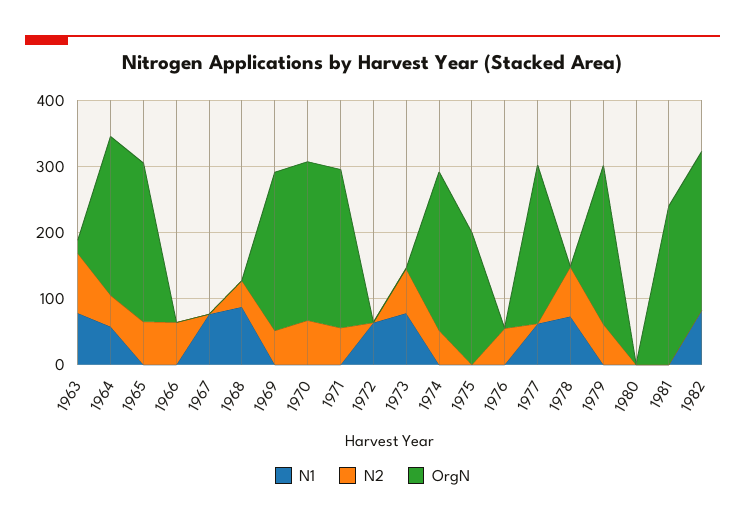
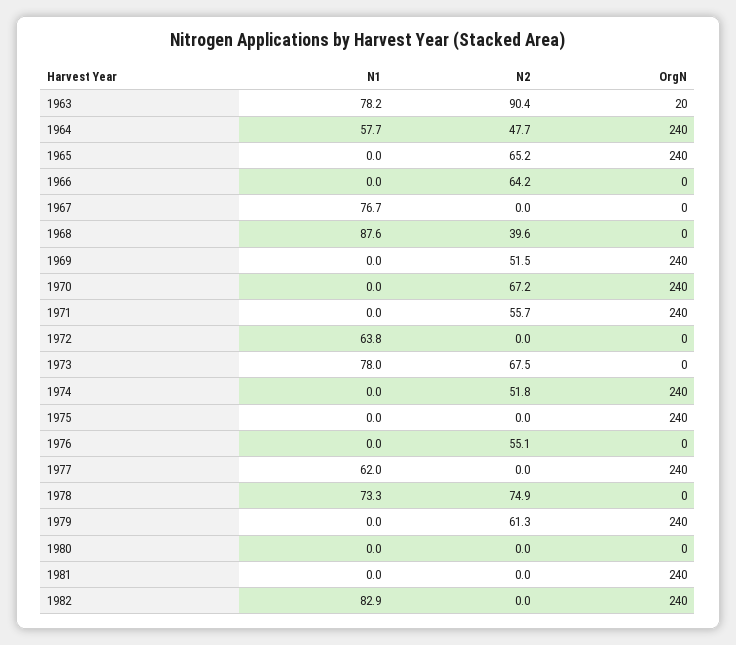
  {
    "N1": {
      "1963": 78.2,
      "1964": 57.7,
      "1965": 0,
      "1966": 0,
      "1967": 76.7,
      "1968": 87.6,
      "1969": 0,
      "1970": 0,
      "1971": 0,
      "1972": 63.8,
      "1973": 78,
      "1974": 0,
      "1975": 0,
      "1976": 0,
      "1977": 62,
      "1978": 73.3,
      "1979": 0,
      "1980": 0,
      "1981": 0,
      "1982": 82.9
    },
    "N2": {
      "1963": 90.4,
      "1964": 47.7,
      "1965": 65.2,
      "1966": 64.2,
      "1967": 0,
      "1968": 39.6,
      "1969": 51.5,
      "1970": 67.2,
      "1971": 55.7,
      "1972": 0,
      "1973": 67.5,
      "1974": 51.8,
      "1975": 0,
      "1976": 55.1,
      "1977": 0,
      "1978": 74.9,
      "1979": 61.3,
      "1980": 0,
      "1981": 0,
      "1982": 0
    },
    "OrgN": {
      "1963": 20,
      "1964": 240,
      "1965": 240,
      "1966": 0,
      "1967": 0,
      "1968": 0,
      "1969": 240,
      "1970": 240,
      "1971": 240,
      "1972": 0,
      "1973": 0,
      "1974": 240,
-     "1975": 200,
+     "1975": 240,
      "1976": 0,
      "1977": 240,
      "1978": 0,
      "1979": 240,
      "1980": 0,
      "1981": 240,
      "1982": 240
    }
  }

